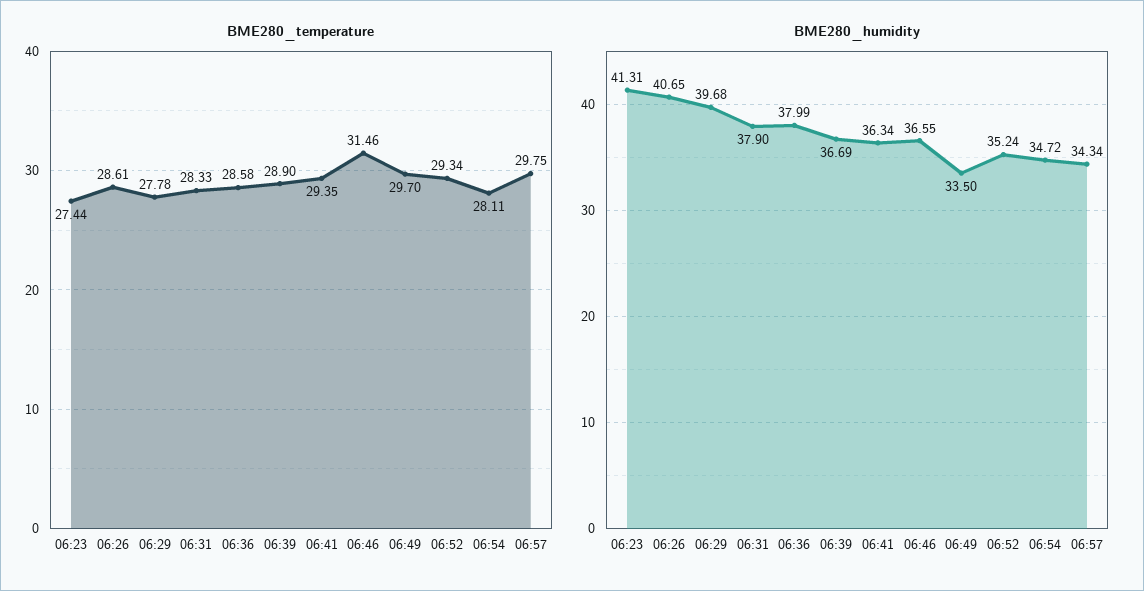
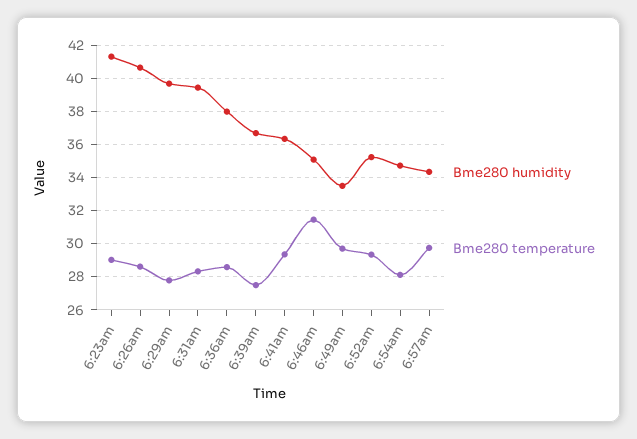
  {
    "BME280_temperature": {
-     "06:23": 27.44,
+     "06:23": 29,
      "06:26": 28.61,
      "06:29": 27.78,
      "06:31": 28.33,
      "06:36": 28.58,
-     "06:39": 28.9,
+     "06:39": 27.5,
      "06:41": 29.35,
      "06:46": 31.46,
      "06:49": 29.7,
      "06:52": 29.34,
      "06:54": 28.11,
      "06:57": 29.75
    },
    "BME280_humidity": {
      "06:23": 41.31,
      "06:26": 40.65,
      "06:29": 39.68,
-     "06:31": 37.9,
+     "06:31": 39.5,
      "06:36": 37.99,
      "06:39": 36.69,
      "06:41": 36.34,
-     "06:46": 36.55,
+     "06:46": 35,
      "06:49": 33.5,
      "06:52": 35.24,
      "06:54": 34.72,
      "06:57": 34.34
    }
  }

